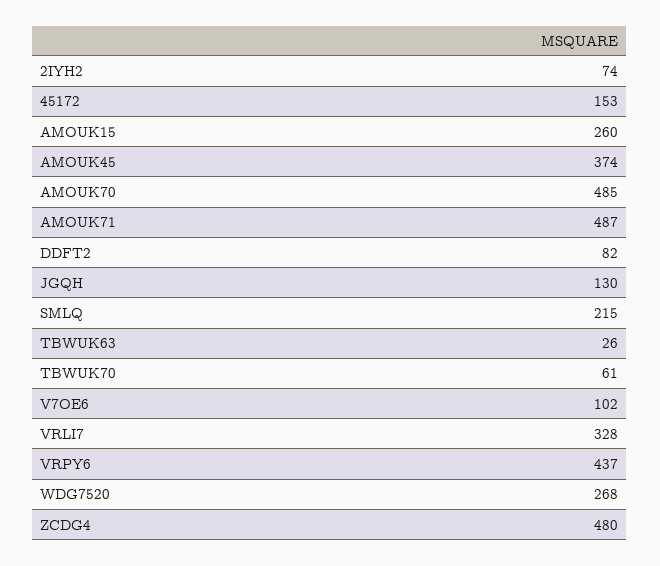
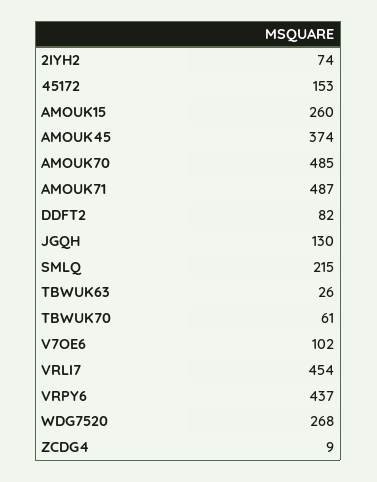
  {
    "2IYH2": 74,
    "45172": 153,
    "AMOUK15": 260,
    "AMOUK45": 374,
    "AMOUK70": 485,
    "AMOUK71": 487,
    "DDFT2": 82,
    "JGQH": 130,
    "SMLQ": 215,
    "TBWUK63": 26,
    "TBWUK70": 61,
    "V7OE6": 102,
-   "VRLI7": 328,
+   "VRLI7": 454,
    "VRPY6": 437,
    "WDG7520": 268,
-   "ZCDG4": 480
+   "ZCDG4": 9
  }

